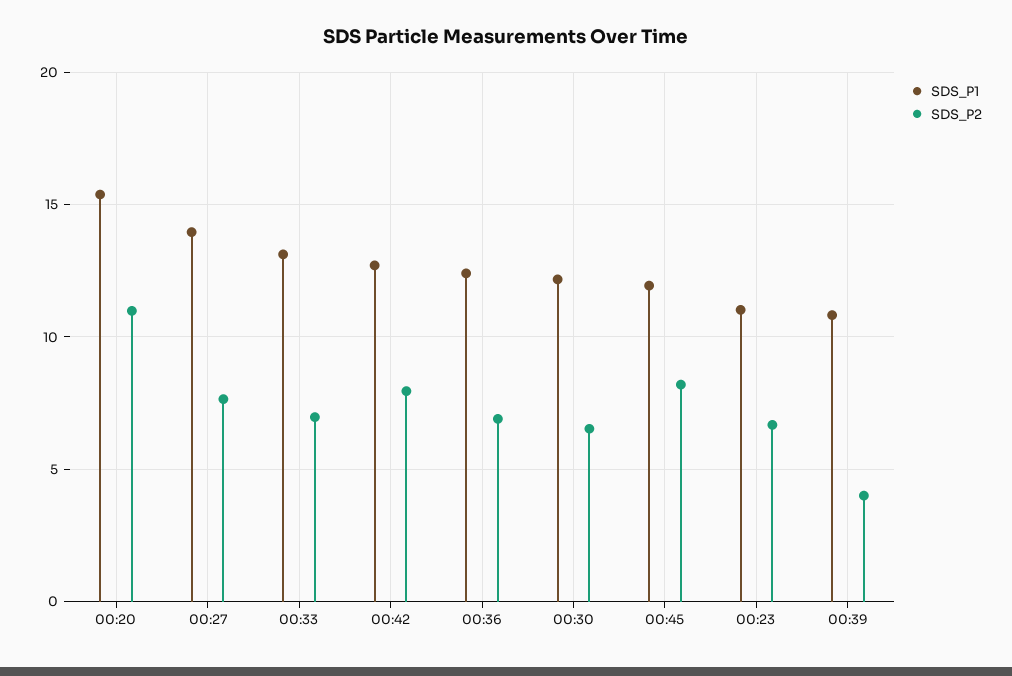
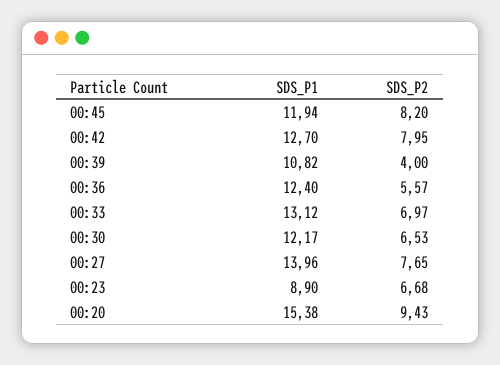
  {
    "SDS_P1": {
      "00:20": 15.38,
      "00:27": 13.96,
      "00:33": 13.12,
      "00:42": 12.7,
      "00:36": 12.4,
      "00:30": 12.17,
      "00:45": 11.94,
-     "00:23": 11,
+     "00:23": 8.9,
      "00:39": 10.82
    },
    "SDS_P2": {
-     "00:20": 11,
+     "00:20": 9.43,
      "00:27": 7.65,
      "00:33": 6.97,
      "00:42": 7.95,
-     "00:36": 7,
+     "00:36": 5.57,
      "00:30": 6.53,
      "00:45": 8.2,
      "00:23": 6.68,
      "00:39": 4
    }
  }

